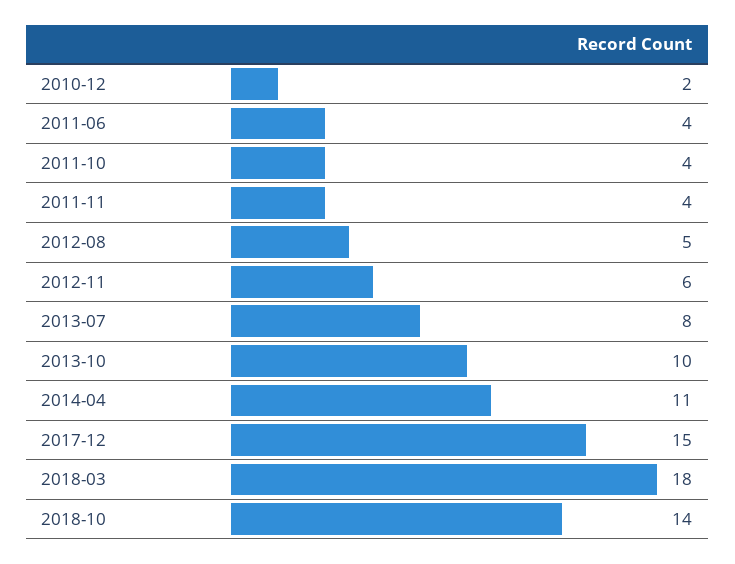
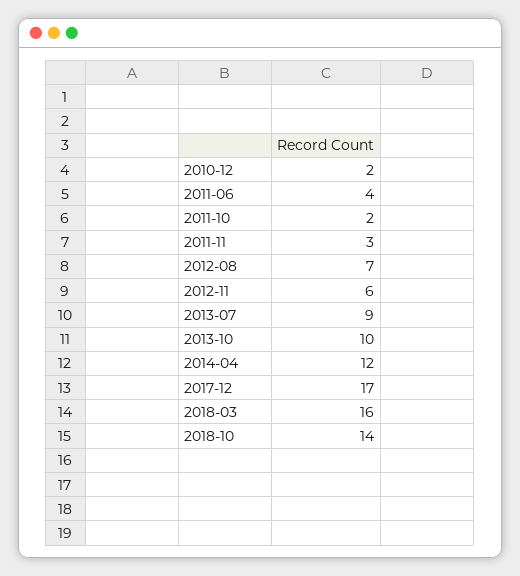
  {
    "2010-12": 2,
    "2011-06": 4,
-   "2011-10": 4,
+   "2011-10": 2,
-   "2011-11": 4,
+   "2011-11": 3,
-   "2012-08": 5,
+   "2012-08": 7,
    "2012-11": 6,
-   "2013-07": 8,
+   "2013-07": 9,
    "2013-10": 10,
-   "2014-04": 11,
+   "2014-04": 12,
-   "2017-12": 15,
+   "2017-12": 17,
-   "2018-03": 18,
+   "2018-03": 16,
    "2018-10": 14
  }

